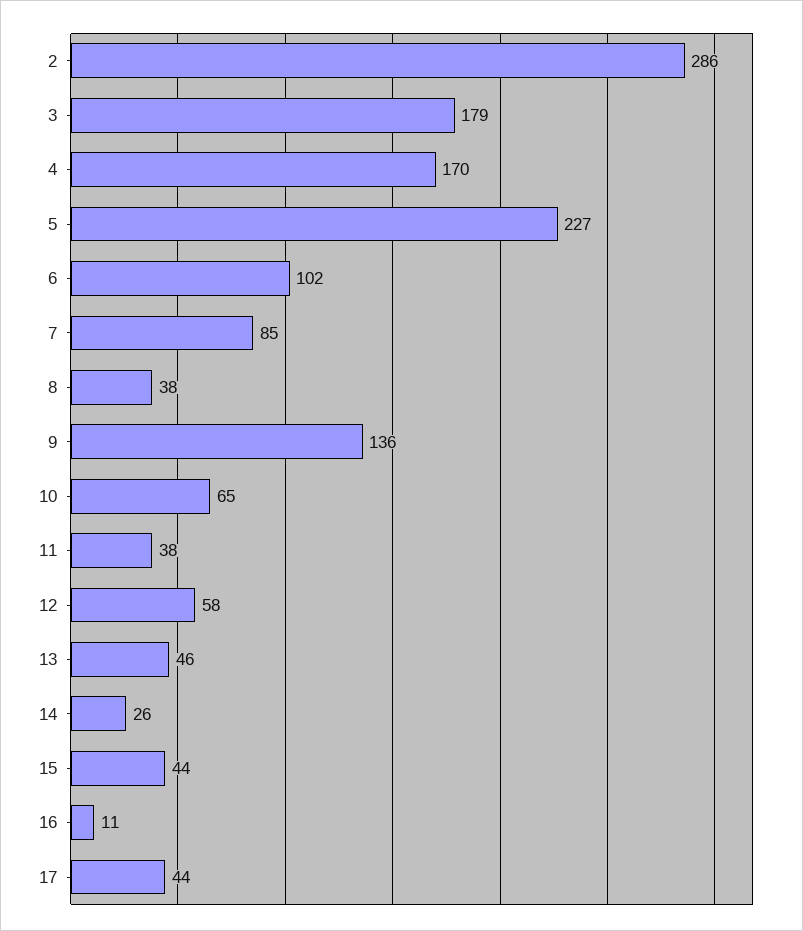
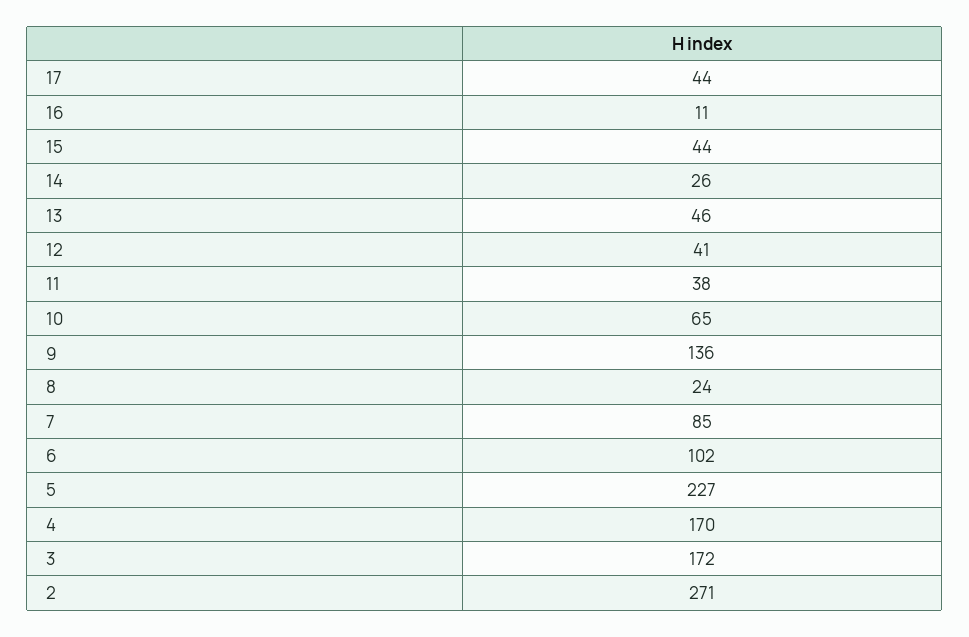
  {
-   "2": 286,
+   "2": 271,
-   "3": 179,
+   "3": 172,
    "4": 170,
    "5": 227,
    "6": 102,
    "7": 85,
-   "8": 38,
+   "8": 24,
    "9": 136,
    "10": 65,
    "11": 38,
-   "12": 58,
+   "12": 41,
    "13": 46,
    "14": 26,
    "15": 44,
    "16": 11,
    "17": 44
  }

